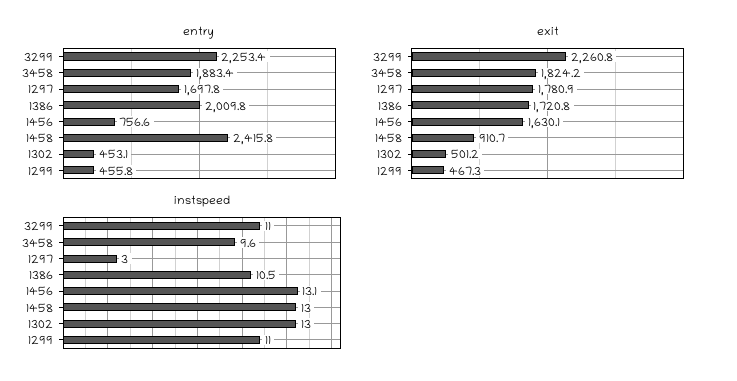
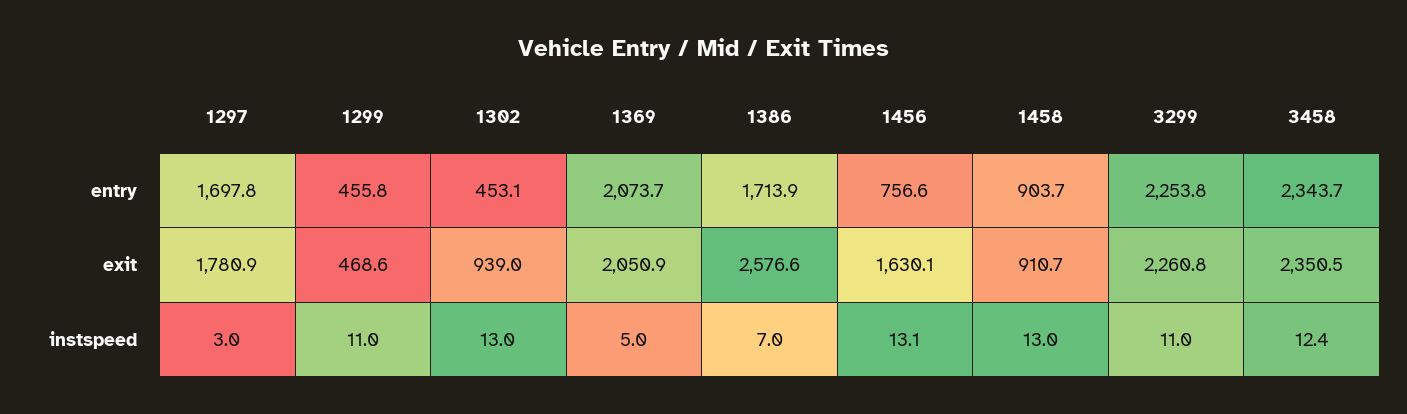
  {
    "entry": {
-     "3299": 2253.4,
+     "3299": 2253.8,
-     "3458": 1883.4,
+     "3458": 2343.7,
      "1297": 1697.8,
-     "1386": 2009.8,
+     "1386": 1713.9,
      "1456": 756.6,
-     "1458": 2415.8,
+     "1458": 903.7,
      "1302": 453.1,
-     "1299": 455.8
+     "1299": 455.8,
+     "1369": 2073.7
    },
    "exit": {
      "3299": 2260.8,
-     "3458": 1824.2,
+     "3458": 2350.5,
      "1297": 1780.9,
-     "1386": 1720.8,
+     "1386": 2576.6,
      "1456": 1630.1,
      "1458": 910.7,
-     "1302": 501.2,
+     "1302": 939,
-     "1299": 467.3
+     "1299": 468.6,
+     "1369": 2050.9
    },
    "instspeed": {
      "3299": 11,
-     "3458": 9.6,
+     "3458": 12.4,
      "1297": 3,
-     "1386": 10.5,
+     "1386": 7,
      "1456": 13.1,
      "1458": 13,
      "1302": 13,
-     "1299": 11
+     "1299": 11,
+     "1369": 5
    }
  }

